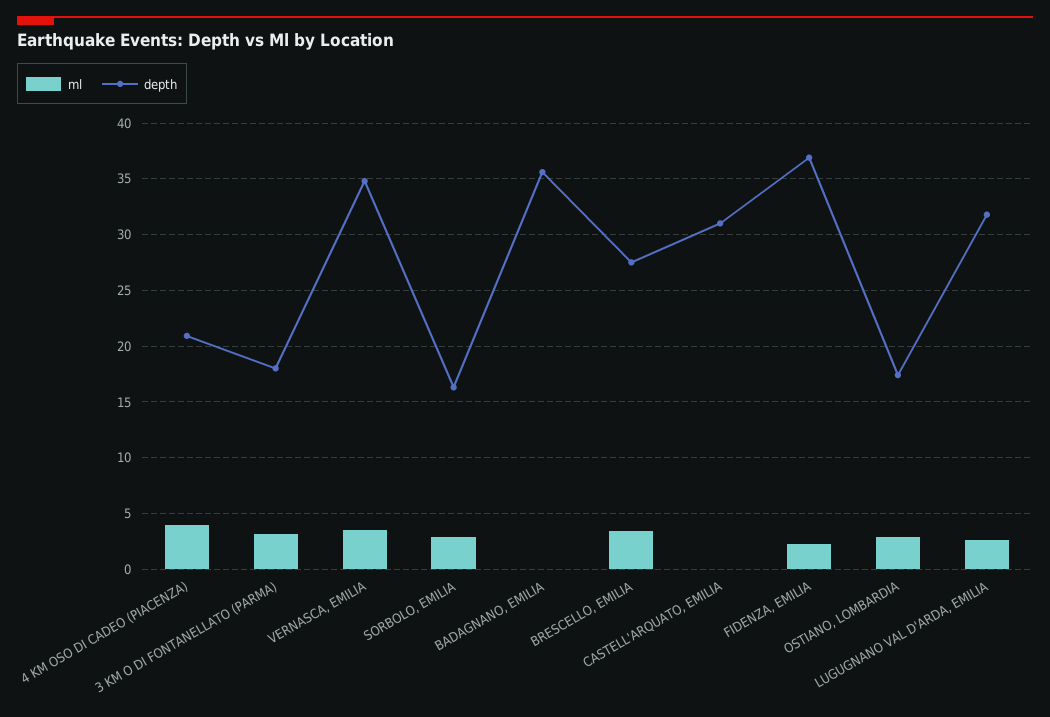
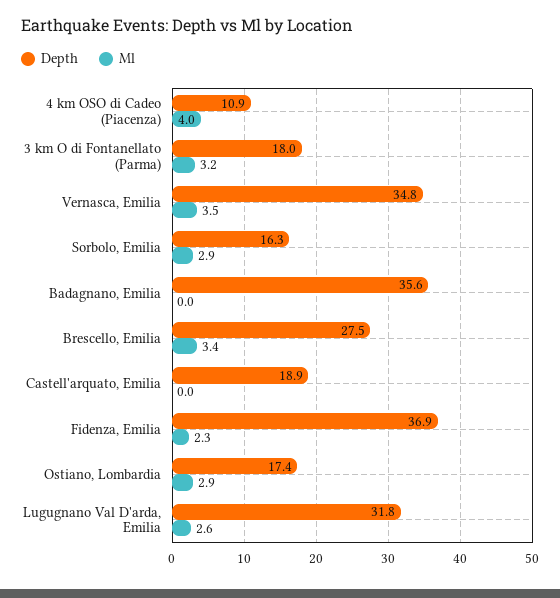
  {
    "ml": {
      "4 KM OSO DI CADEO (PIACENZA)": 4,
      "3 KM O DI FONTANELLATO (PARMA)": 3.2,
      "VERNASCA, EMILIA": 3.5,
      "SORBOLO, EMILIA": 2.9,
      "BADAGNANO, EMILIA": 0,
      "BRESCELLO, EMILIA": 3.4,
      "CASTELL'ARQUATO, EMILIA": 0,
      "FIDENZA, EMILIA": 2.3,
      "OSTIANO, LOMBARDIA": 2.9,
      "LUGUGNANO VAL D'ARDA, EMILIA": 2.6
    },
    "depth": {
-     "4 KM OSO DI CADEO (PIACENZA)": 21,
+     "4 KM OSO DI CADEO (PIACENZA)": 10.9,
      "3 KM O DI FONTANELLATO (PARMA)": 18,
      "VERNASCA, EMILIA": 34.8,
      "SORBOLO, EMILIA": 16.3,
      "BADAGNANO, EMILIA": 35.6,
      "BRESCELLO, EMILIA": 27.5,
-     "CASTELL'ARQUATO, EMILIA": 31,
+     "CASTELL'ARQUATO, EMILIA": 18.9,
      "FIDENZA, EMILIA": 36.9,
      "OSTIANO, LOMBARDIA": 17.4,
      "LUGUGNANO VAL D'ARDA, EMILIA": 31.8
    }
  }

